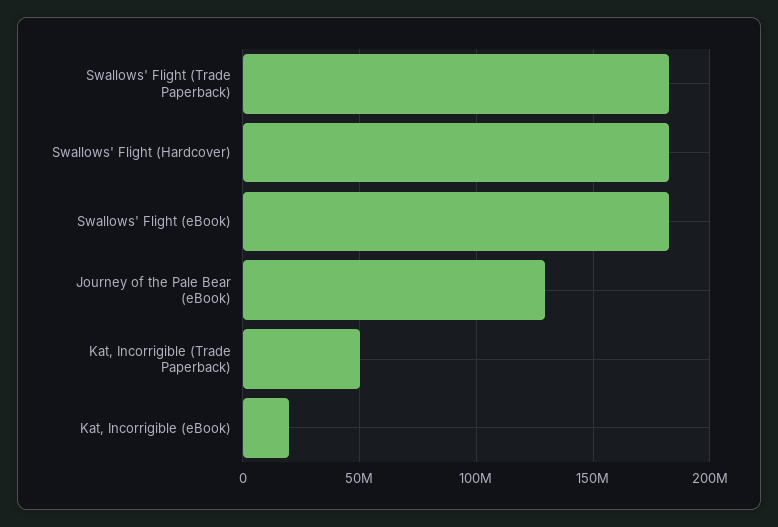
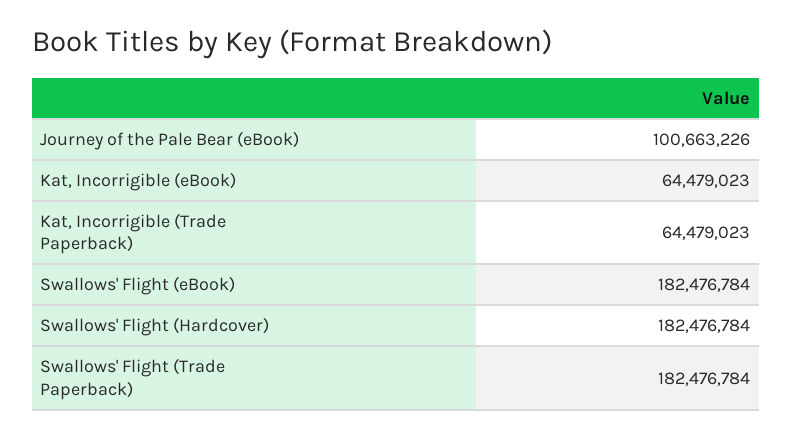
  {
    "Swallows' Flight (Trade Paperback)": 182476784,
    "Swallows' Flight (Hardcover)": 182476784,
    "Swallows' Flight (eBook)": 182476784,
-   "Journey of the Pale Bear (eBook)": 130000000,
+   "Journey of the Pale Bear (eBook)": 100663226,
-   "Kat, Incorrigible (Trade Paperback)": 50000000,
+   "Kat, Incorrigible (Trade Paperback)": 64479023,
-   "Kat, Incorrigible (eBook)": 20000000
+   "Kat, Incorrigible (eBook)": 64479023
  }

